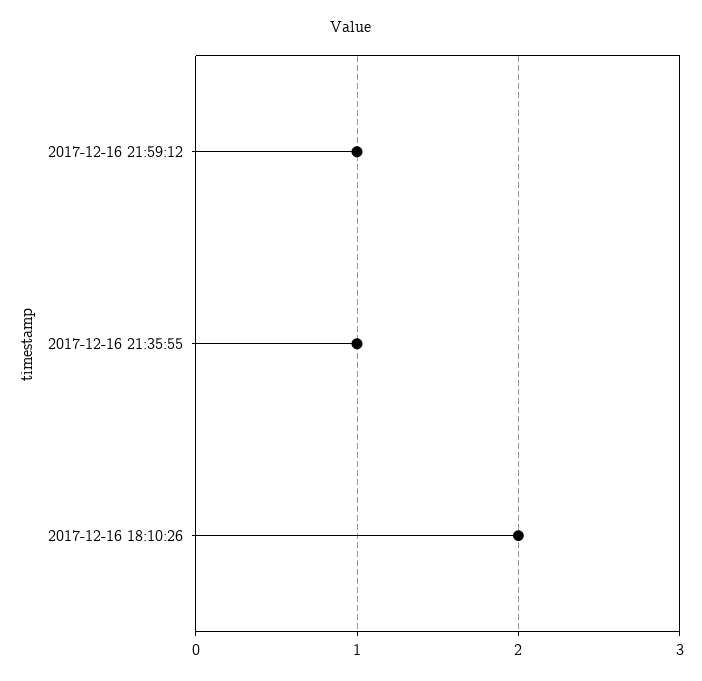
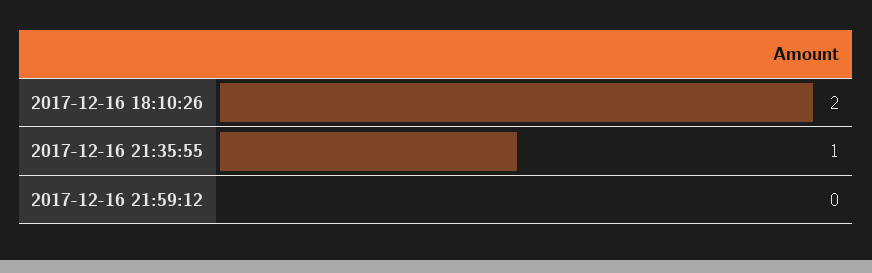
  {
-   "2017-12-16 21:59:12": 1,
+   "2017-12-16 21:59:12": 0,
    "2017-12-16 21:35:55": 1,
    "2017-12-16 18:10:26": 2
  }

